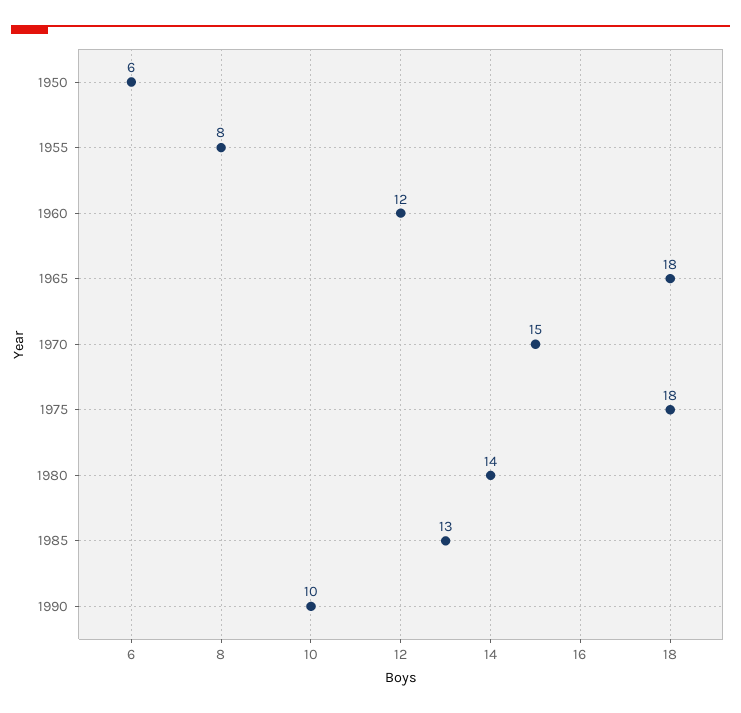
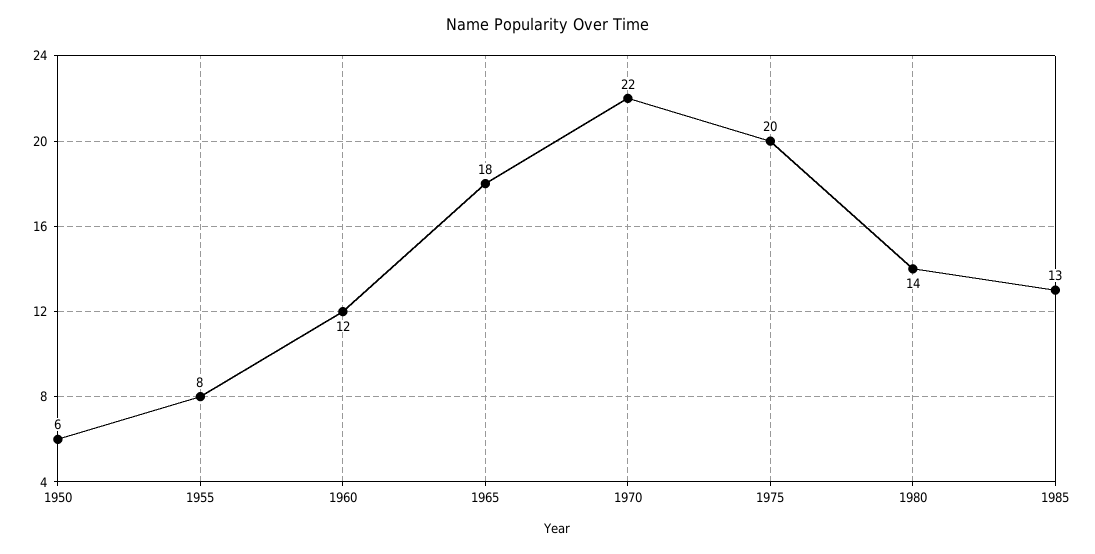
  {
    "1950": 6,
    "1955": 8,
    "1960": 12,
    "1965": 18,
-   "1970": 15,
+   "1970": 22,
-   "1975": 18,
+   "1975": 20,
    "1980": 14,
-   "1985": 13,
+   "1985": 13
-   "1990": 10
  }

